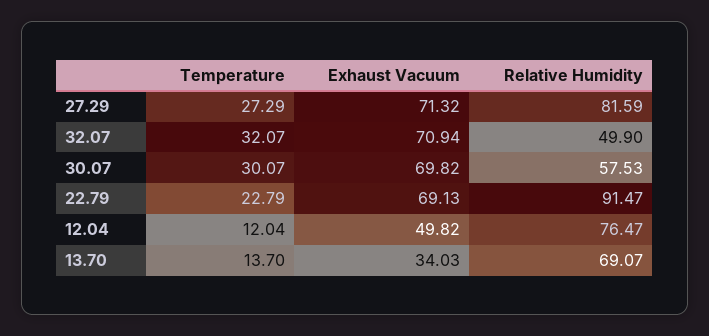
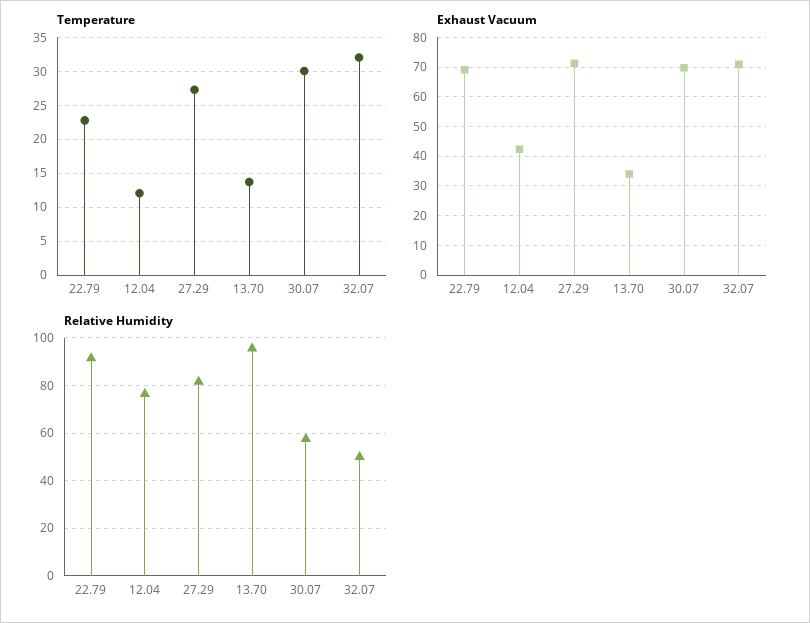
  {
    "Temperature": {
      "27.29": 27.29,
      "32.07": 32.07,
      "30.07": 30.07,
      "22.79": 22.79,
      "12.04": 12.04,
      "13.70": 13.7
    },
    "Exhaust Vacuum": {
      "27.29": 71.32,
      "32.07": 70.94,
      "30.07": 69.82,
      "22.79": 69.13,
-     "12.04": 49.82,
+     "12.04": 42.5,
      "13.70": 34.03
    },
    "Relative Humidity": {
      "27.29": 81.59,
      "32.07": 49.9,
      "30.07": 57.53,
      "22.79": 91.47,
      "12.04": 76.47,
-     "13.70": 69.07
+     "13.70": 95
    }
  }

